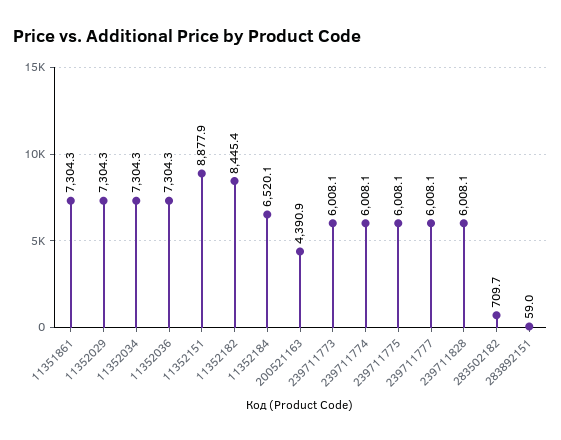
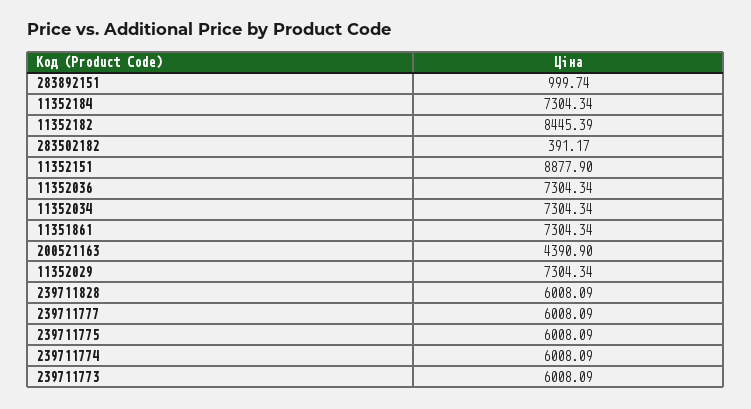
  {
    "11351861": 7304.34,
    "11352029": 7304.34,
    "11352034": 7304.34,
    "11352036": 7304.34,
    "11352151": 8877.9,
    "11352182": 8445.39,
-   "11352184": 6520.1,
+   "11352184": 7304.34,
    "200521163": 4390.9,
    "239711773": 6008.09,
    "239711774": 6008.09,
    "239711775": 6008.09,
    "239711777": 6008.09,
    "239711828": 6008.09,
-   "283502182": 709.7,
+   "283502182": 391.17,
-   "283892151": 59
+   "283892151": 999.74
  }

